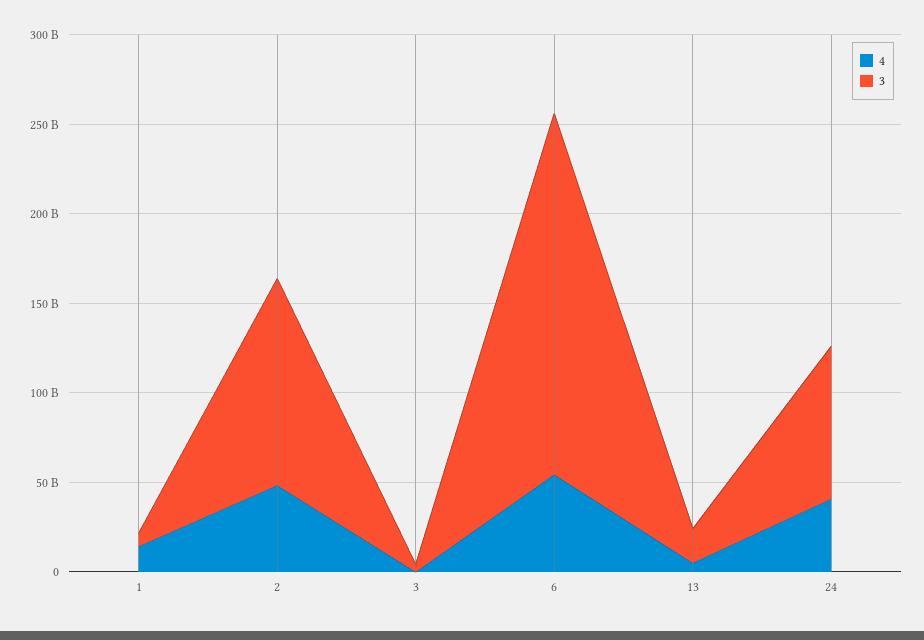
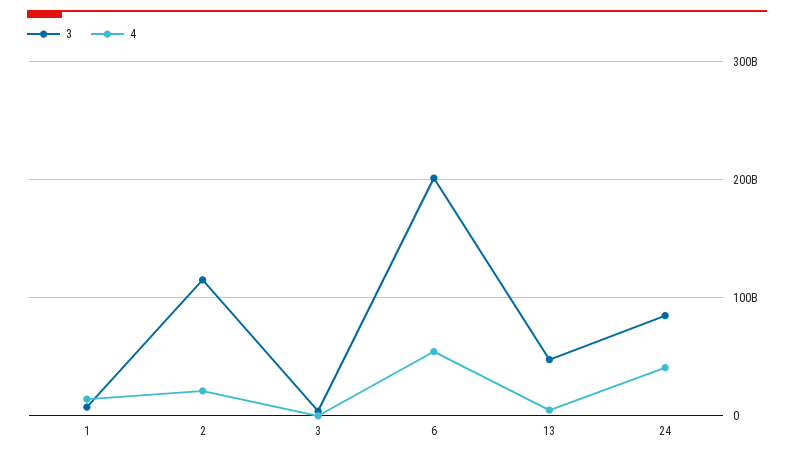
  {
    "4": {
      "1": 10000000000,
-     "2": 50000000000,
+     "2": 20000000000,
      "3": 0,
      "6": 50000000000,
      "13": 10000000000,
      "24": 40000000000
    },
    "3": {
      "1": 10000000000,
      "2": 120000000000,
      "3": 0,
      "6": 200000000000,
-     "13": 20000000000,
+     "13": 50000000000,
      "24": 90000000000
    }
  }

